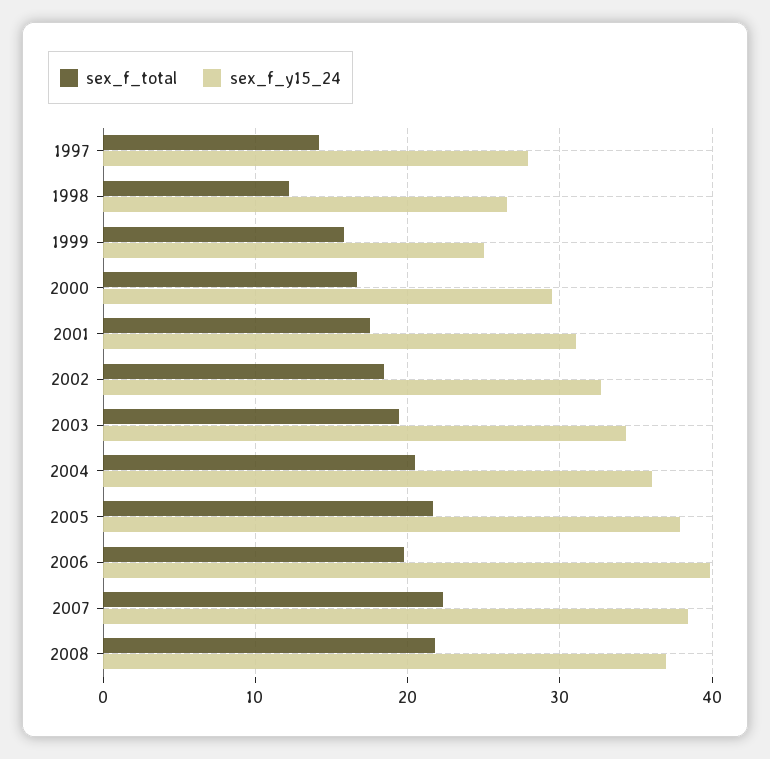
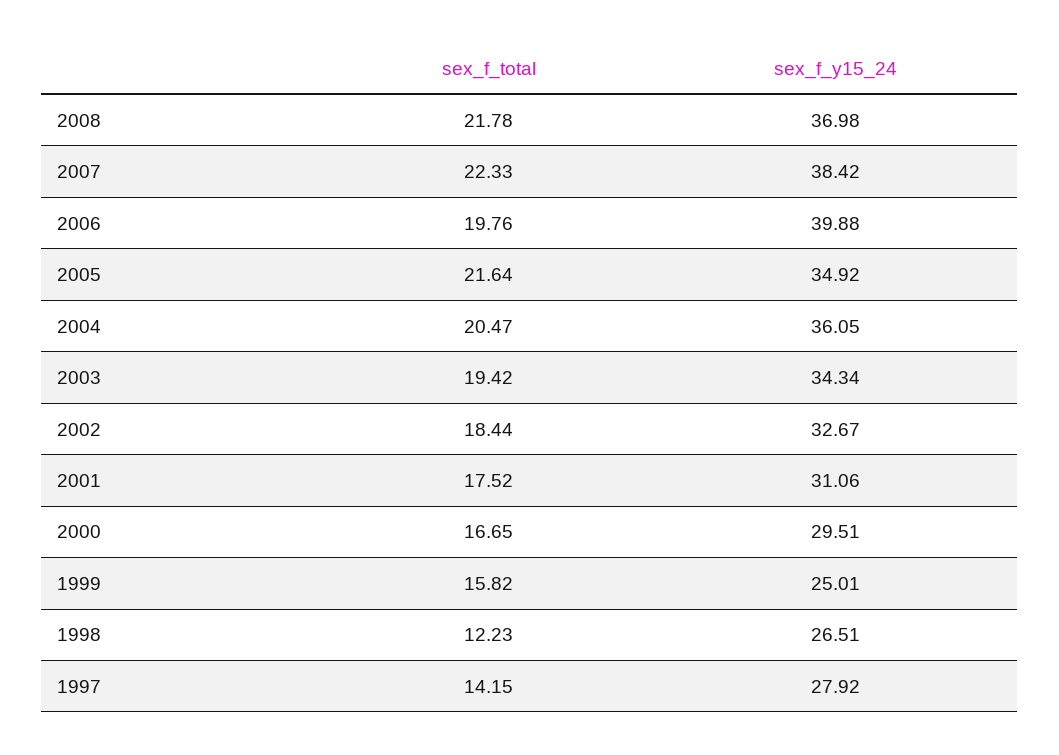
  {
    "sex_f_total": {
      "1997": 14.15,
      "1998": 12.23,
      "1999": 15.82,
      "2000": 16.65,
      "2001": 17.52,
      "2002": 18.44,
      "2003": 19.42,
      "2004": 20.47,
      "2005": 21.64,
      "2006": 19.76,
      "2007": 22.33,
      "2008": 21.78
    },
    "sex_f_y15_24": {
      "1997": 27.92,
      "1998": 26.51,
      "1999": 25.01,
      "2000": 29.51,
      "2001": 31.06,
      "2002": 32.67,
      "2003": 34.34,
      "2004": 36.05,
-     "2005": 38,
+     "2005": 34.92,
      "2006": 39.88,
      "2007": 38.42,
      "2008": 36.98
    }
  }

